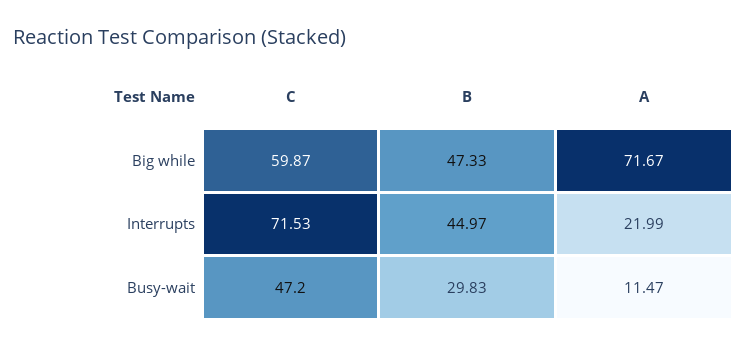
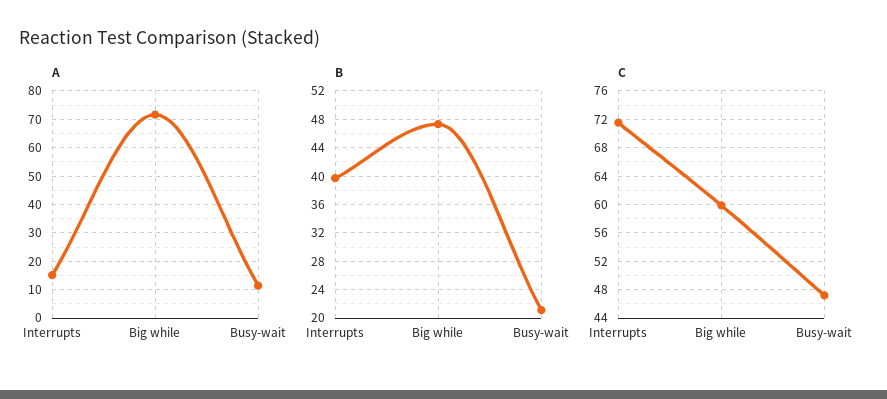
  {
    "C": {
      "Big while": 59.87,
      "Interrupts": 71.53,
      "Busy-wait": 47.2
    },
    "B": {
      "Big while": 47.33,
-     "Interrupts": 44.97,
+     "Interrupts": 40,
-     "Busy-wait": 29.83
+     "Busy-wait": 21
    },
    "A": {
      "Big while": 71.67,
-     "Interrupts": 21.99,
+     "Interrupts": 15,
      "Busy-wait": 11.47
    }
  }

